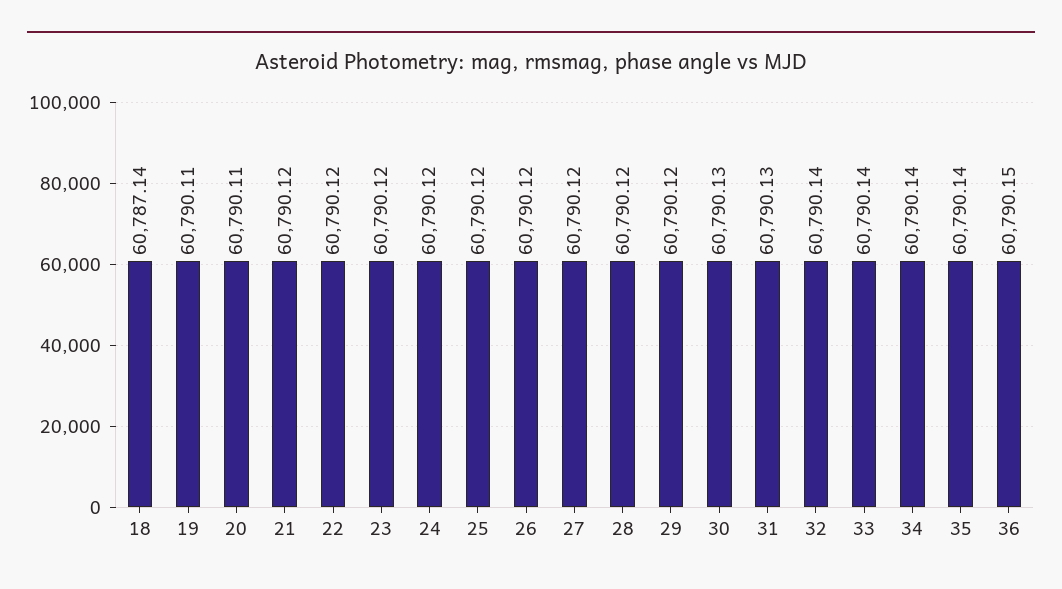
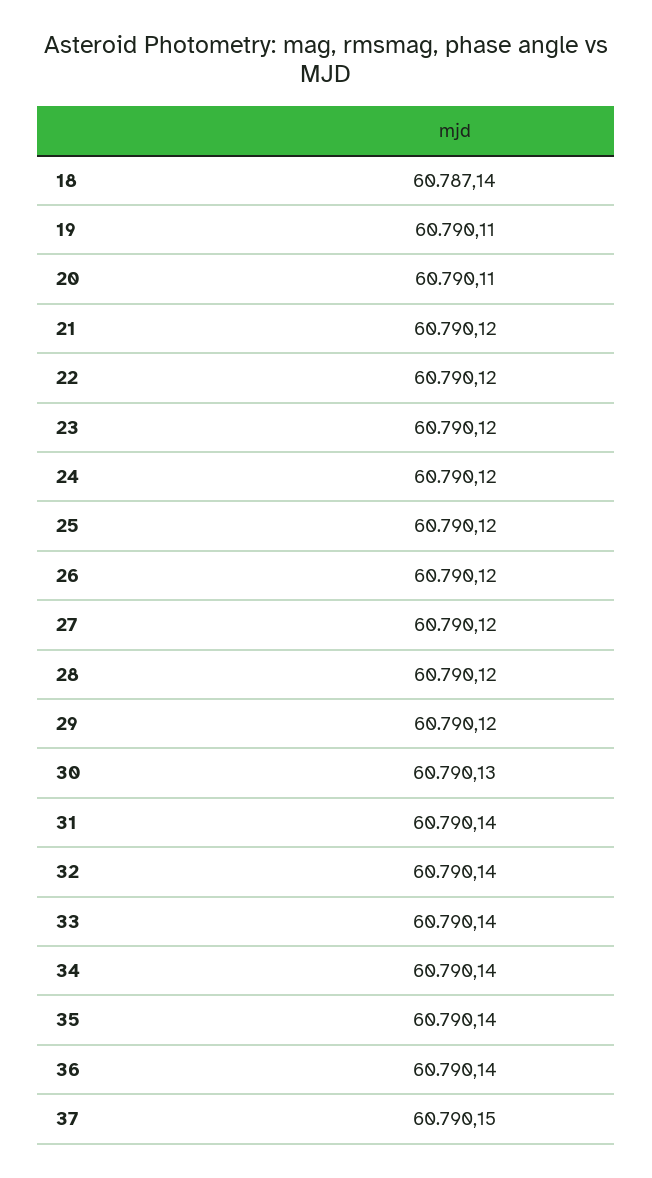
  {
    "18": 60787.14,
    "19": 60790.11,
    "20": 60790.11,
    "21": 60790.12,
    "22": 60790.12,
    "23": 60790.12,
    "24": 60790.12,
    "25": 60790.12,
    "26": 60790.12,
    "27": 60790.12,
    "28": 60790.12,
    "29": 60790.12,
    "30": 60790.13,
-   "31": 60790.13,
+   "31": 60790.14,
    "32": 60790.14,
    "33": 60790.14,
    "34": 60790.14,
    "35": 60790.14,
-   "36": 60790.15
+   "36": 60790.14,
+   "37": 60790.15
  }

